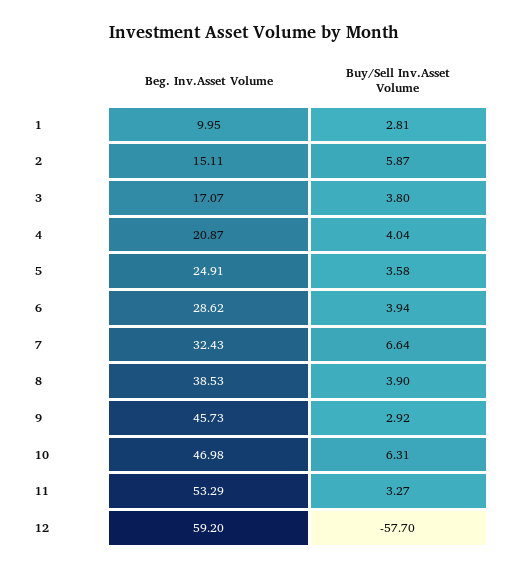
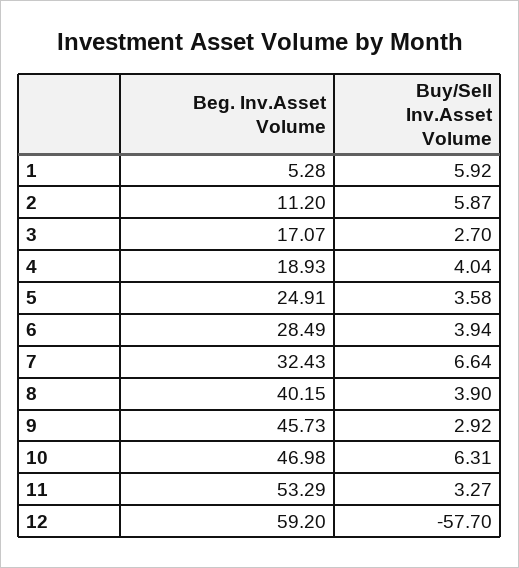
  {
    "Beg. Inv.Asset Volume": {
-     "1": 9.95,
+     "1": 5.28,
-     "2": 15.11,
+     "2": 11.2,
      "3": 17.07,
-     "4": 20.87,
+     "4": 18.93,
      "5": 24.91,
-     "6": 28.62,
+     "6": 28.49,
      "7": 32.43,
-     "8": 38.53,
+     "8": 40.15,
      "9": 45.73,
      "10": 46.98,
      "11": 53.29,
      "12": 59.2
    },
    "Buy/Sell Inv.Asset Volume": {
-     "1": 2.81,
+     "1": 5.92,
      "2": 5.87,
-     "3": 3.8,
+     "3": 2.7,
      "4": 4.04,
      "5": 3.58,
      "6": 3.94,
      "7": 6.64,
      "8": 3.9,
      "9": 2.92,
      "10": 6.31,
      "11": 3.27,
      "12": -57.7
    }
  }

